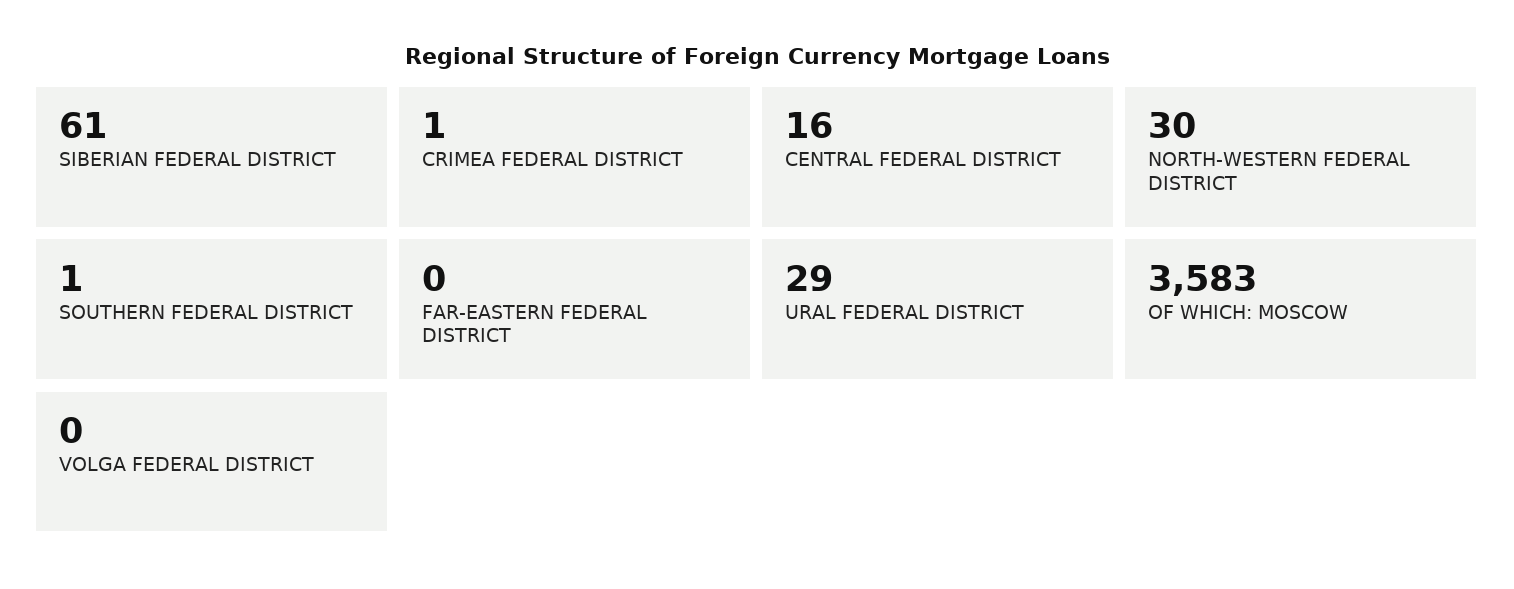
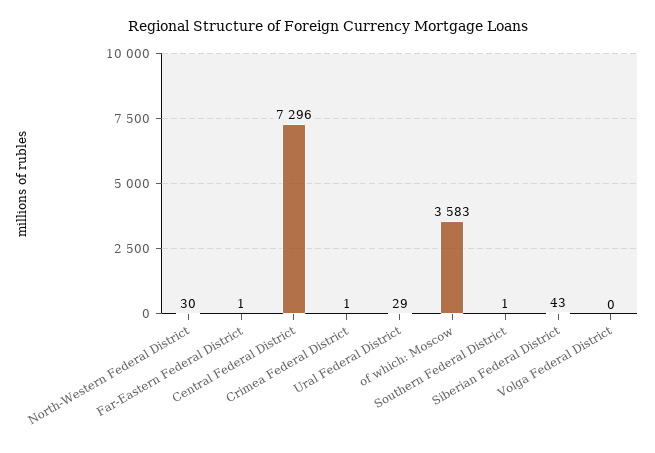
  {
-   "SIBERIAN FEDERAL DISTRICT": 61,
+   "SIBERIAN FEDERAL DISTRICT": 43,
    "CRIMEA FEDERAL DISTRICT": 1,
-   "CENTRAL FEDERAL DISTRICT": 16,
+   "CENTRAL FEDERAL DISTRICT": 7296,
    "NORTH-WESTERN FEDERAL DISTRICT": 30,
    "SOUTHERN FEDERAL DISTRICT": 1,
-   "FAR-EASTERN FEDERAL DISTRICT": 0,
+   "FAR-EASTERN FEDERAL DISTRICT": 1,
    "URAL FEDERAL DISTRICT": 29,
    "OF WHICH: MOSCOW": 3583,
    "VOLGA FEDERAL DISTRICT": 0
  }

